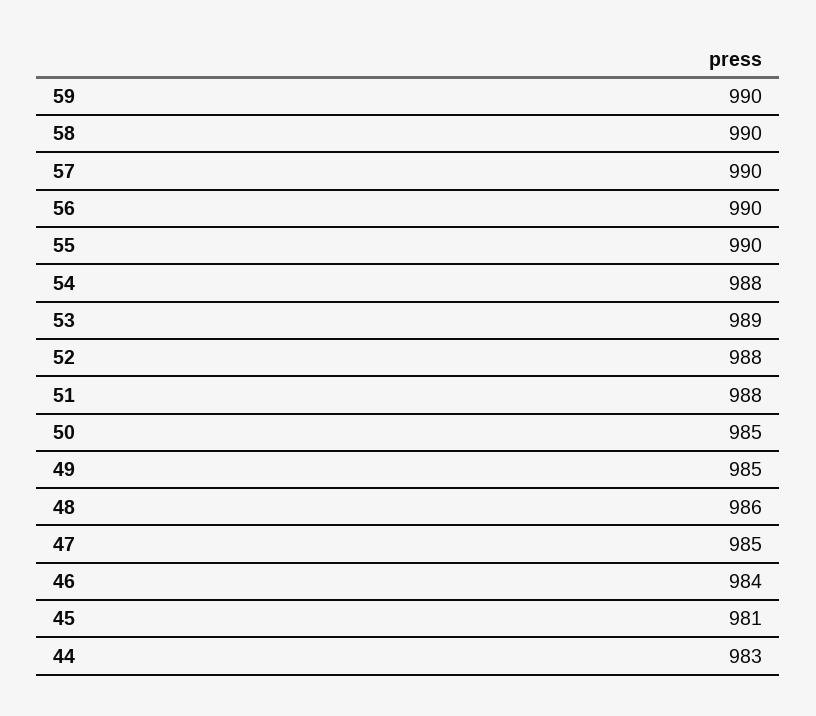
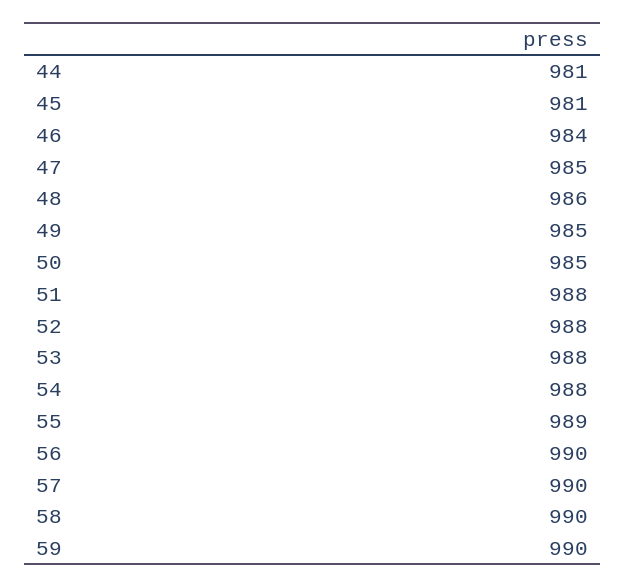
  {
    "59": 990,
    "58": 990,
    "57": 990,
    "56": 990,
-   "55": 990,
+   "55": 989,
    "54": 988,
-   "53": 989,
+   "53": 988,
    "52": 988,
    "51": 988,
    "50": 985,
    "49": 985,
    "48": 986,
    "47": 985,
    "46": 984,
    "45": 981,
-   "44": 983
+   "44": 981
  }

